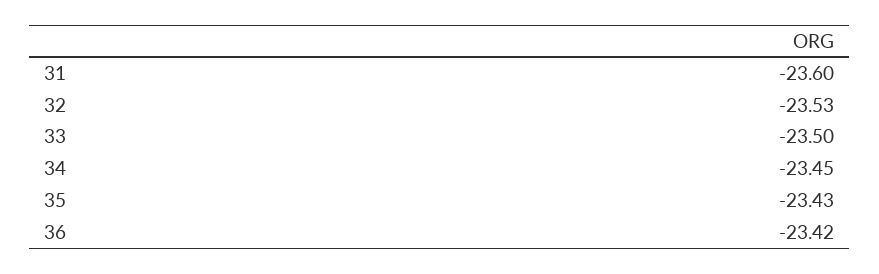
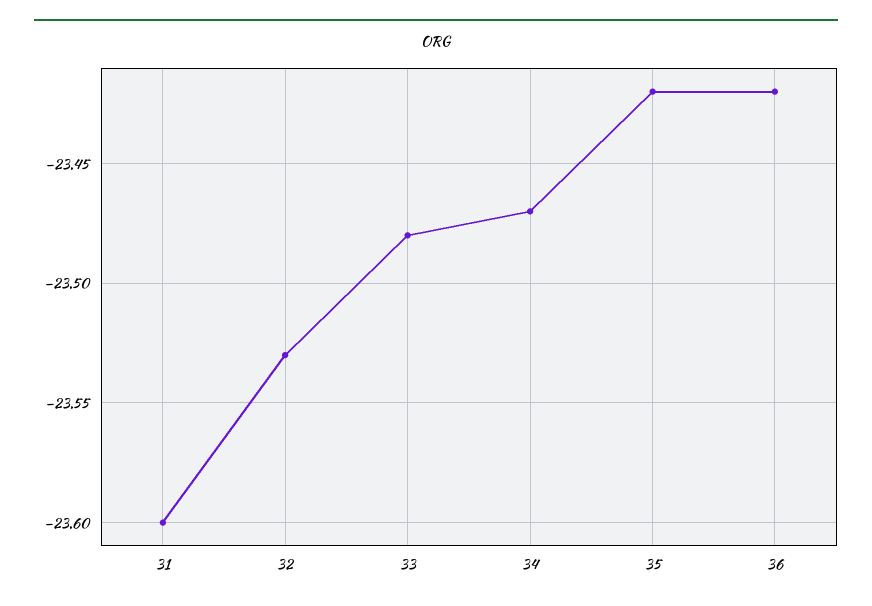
  {
    "31": -23.6,
    "32": -23.53,
-   "33": -23.5,
+   "33": -23.48,
-   "34": -23.45,
+   "34": -23.47,
-   "35": -23.43,
+   "35": -23.42,
    "36": -23.42
  }

